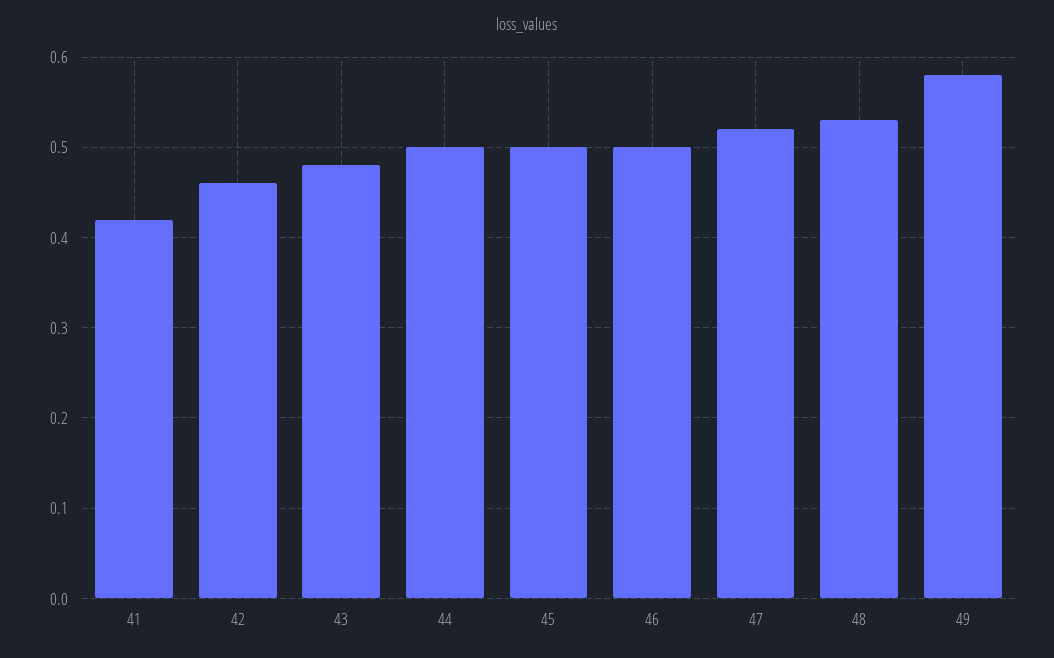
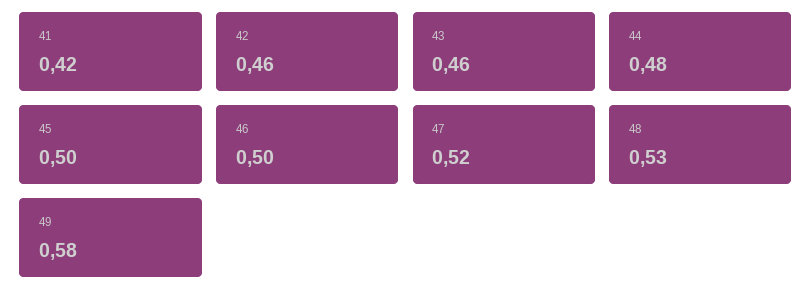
  {
    "41": 0.42,
    "42": 0.46,
-   "43": 0.48,
+   "43": 0.46,
-   "44": 0.5,
+   "44": 0.48,
    "45": 0.5,
    "46": 0.5,
    "47": 0.52,
    "48": 0.53,
    "49": 0.58
  }

